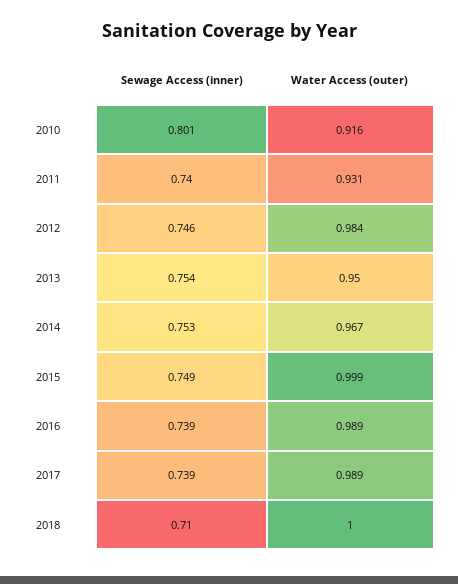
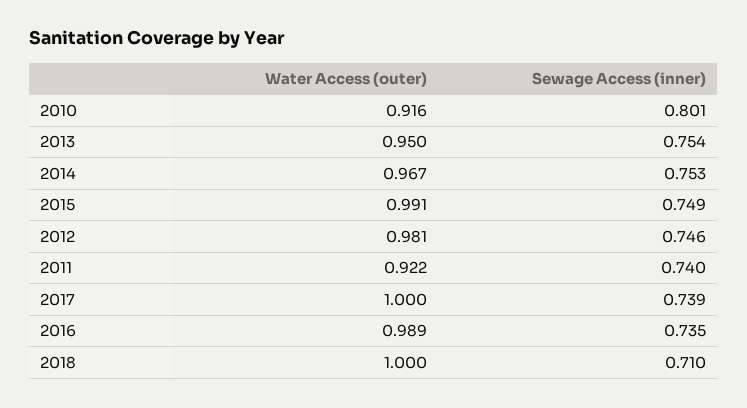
  {
    "Sewage Access (inner)": {
      "2010": 0.801,
      "2011": 0.74,
      "2012": 0.746,
      "2013": 0.754,
      "2014": 0.753,
      "2015": 0.749,
-     "2016": 0.739,
+     "2016": 0.735,
      "2017": 0.739,
      "2018": 0.71
    },
    "Water Access (outer)": {
      "2010": 0.916,
-     "2011": 0.931,
+     "2011": 0.922,
-     "2012": 0.984,
+     "2012": 0.981,
      "2013": 0.95,
      "2014": 0.967,
-     "2015": 0.999,
+     "2015": 0.991,
      "2016": 0.989,
-     "2017": 0.989,
+     "2017": 1,
      "2018": 1
    }
  }

